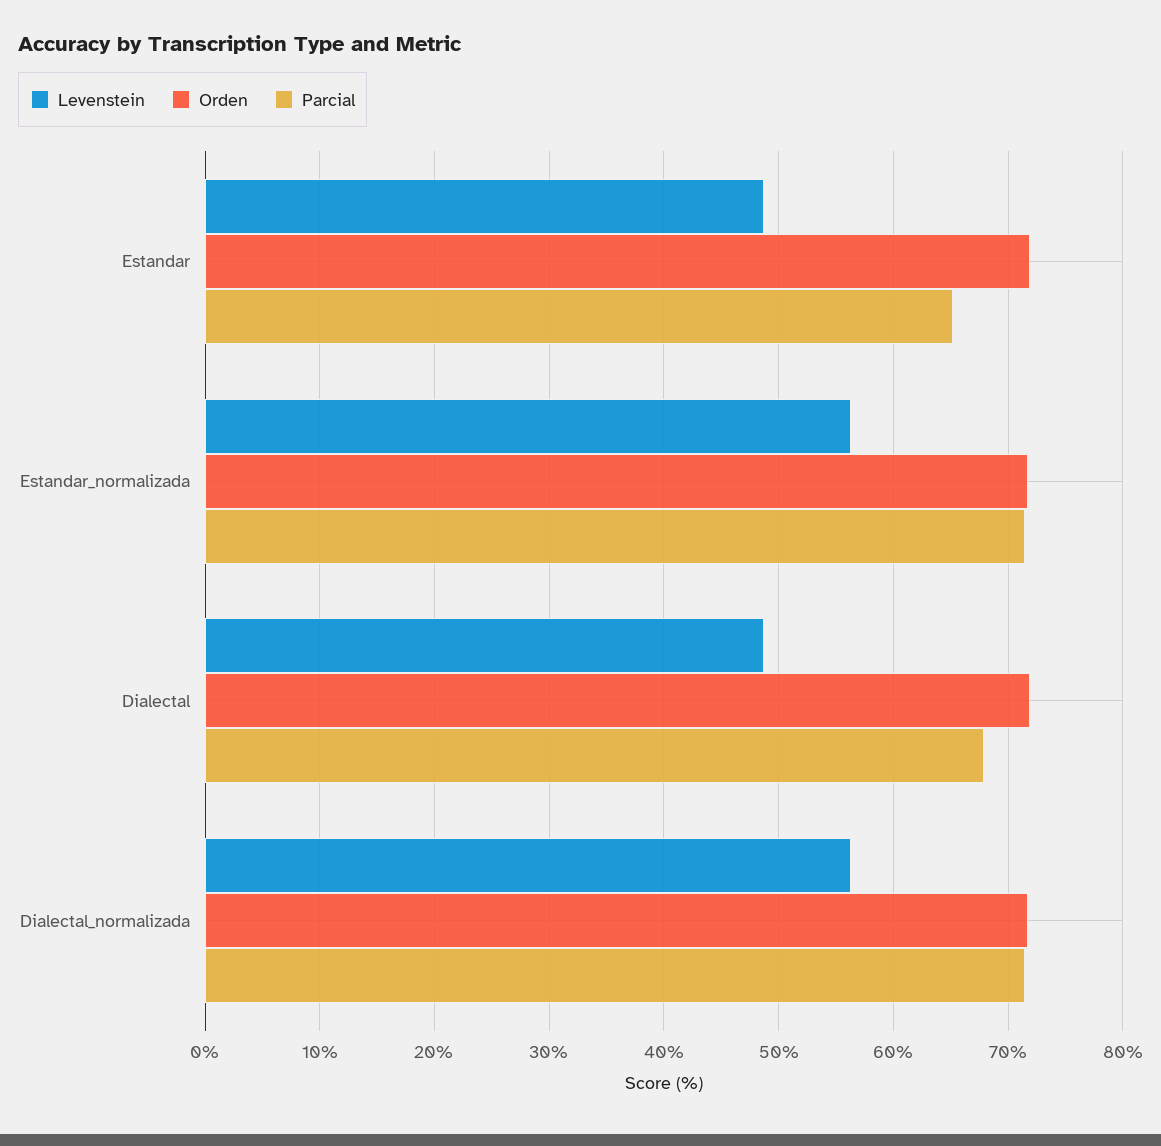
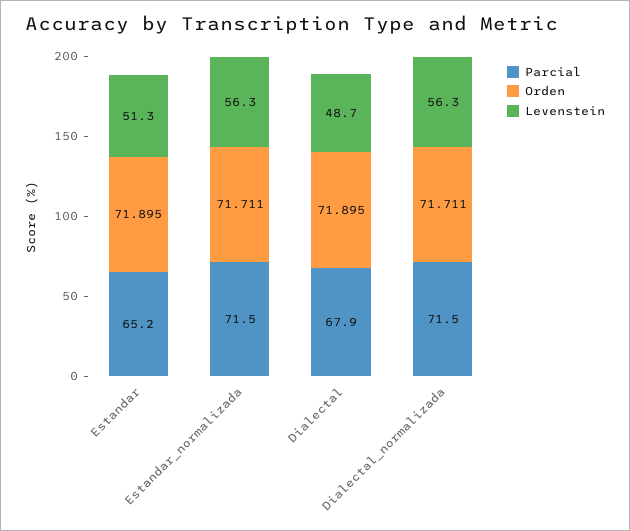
  {
    "Levenstein": {
-     "Estandar": 49,
+     "Estandar": 51.3,
      "Estandar_normalizada": 56.3,
      "Dialectal": 48.7,
      "Dialectal_normalizada": 56.3
    },
    "Orden": {
      "Estandar": 71.895,
      "Estandar_normalizada": 71.711,
      "Dialectal": 71.895,
      "Dialectal_normalizada": 71.711
    },
    "Parcial": {
      "Estandar": 65.2,
      "Estandar_normalizada": 71.5,
      "Dialectal": 67.9,
      "Dialectal_normalizada": 71.5
    }
  }

